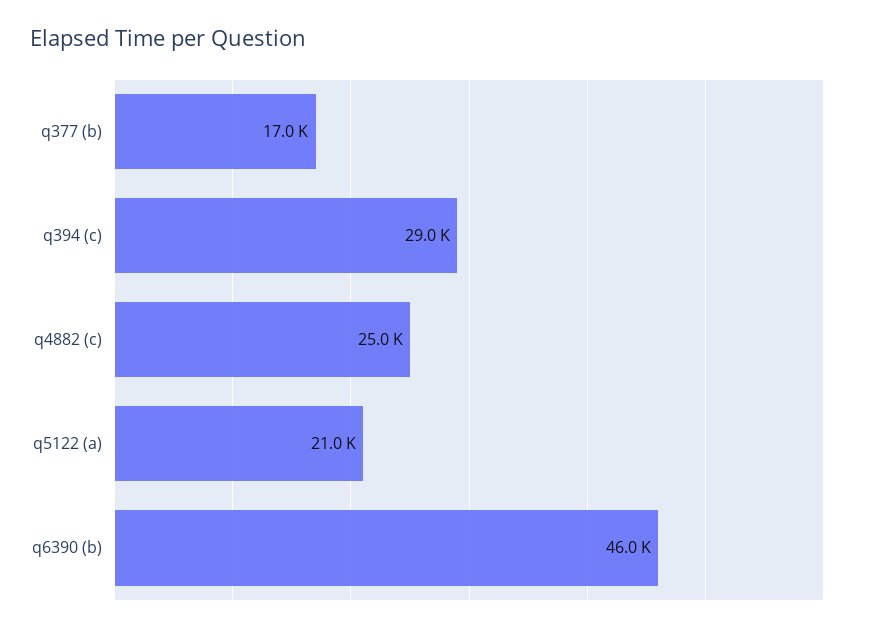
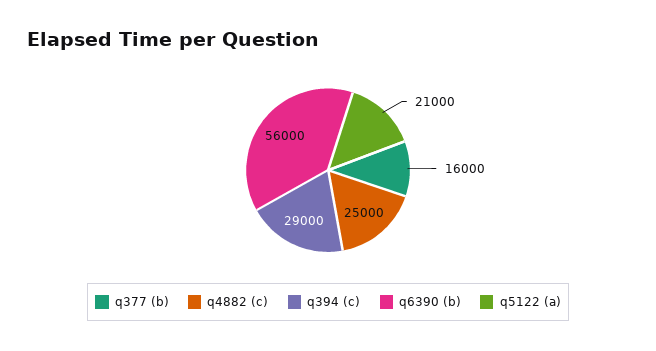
  {
-   "q377 (b)": 17000,
+   "q377 (b)": 16000,
    "q394 (c)": 29000,
    "q4882 (c)": 25000,
    "q5122 (a)": 21000,
-   "q6390 (b)": 46000
+   "q6390 (b)": 56000
  }

